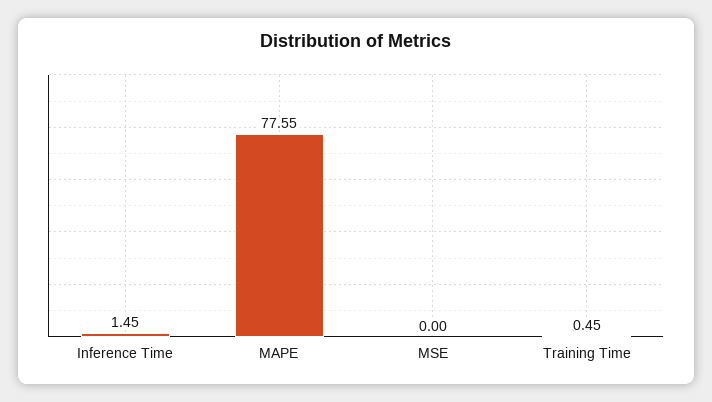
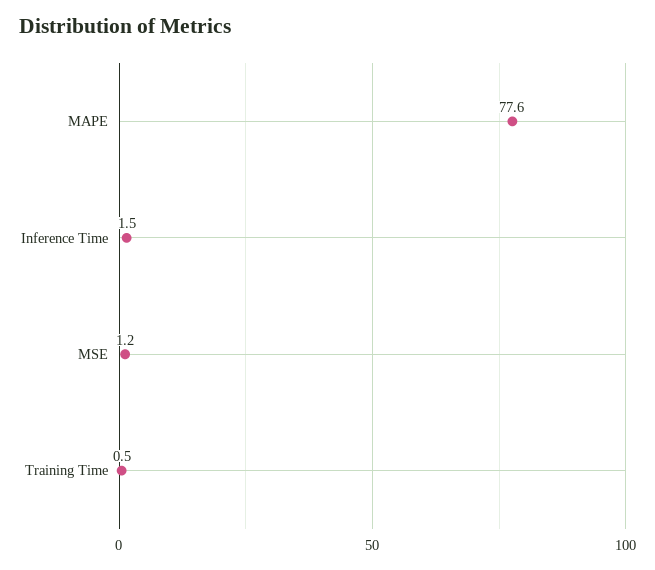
  {
    "Inference Time": 1.45,
    "MAPE": 77.55,
-   "MSE": 0,
+   "MSE": 1.2,
    "Training Time": 0.45
  }

